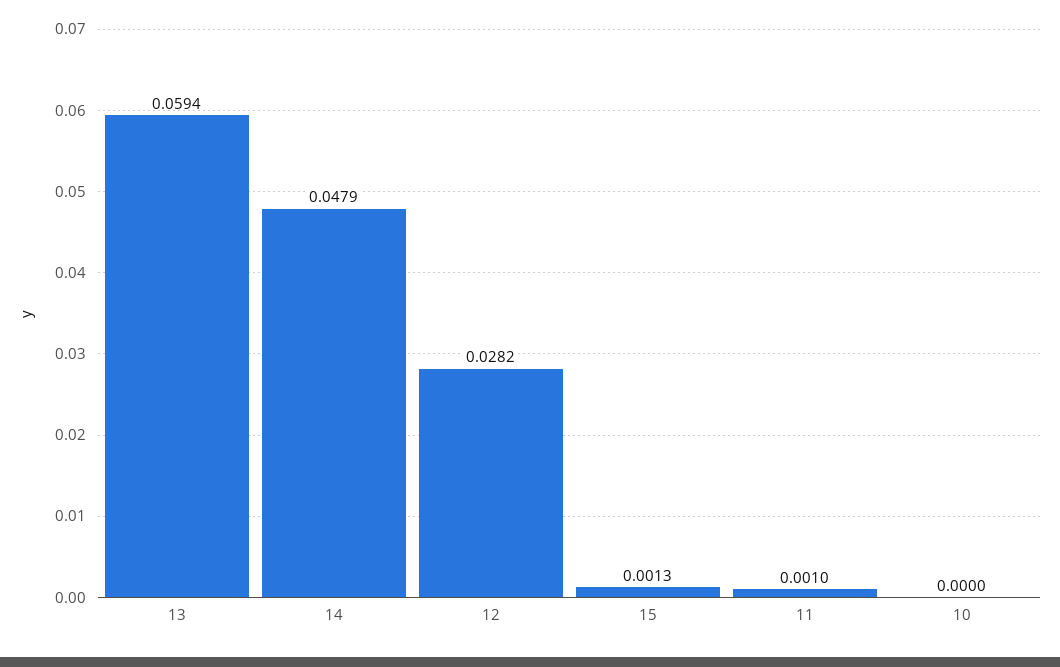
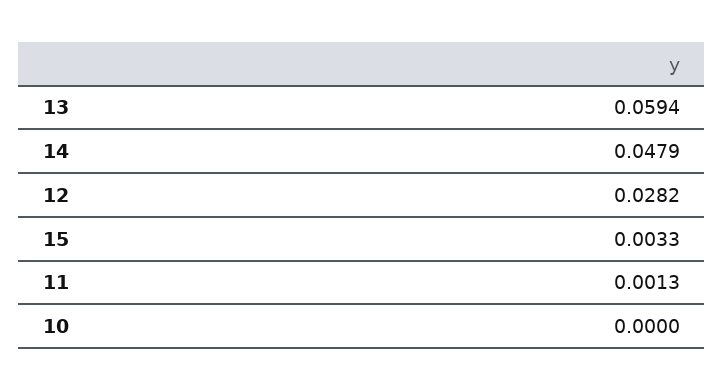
  {
    "13": 0.0594,
    "14": 0.0479,
    "12": 0.0282,
-   "15": 0.0013,
+   "15": 0.0033,
-   "11": 0.001,
+   "11": 0.0013,
    "10": 0
  }

